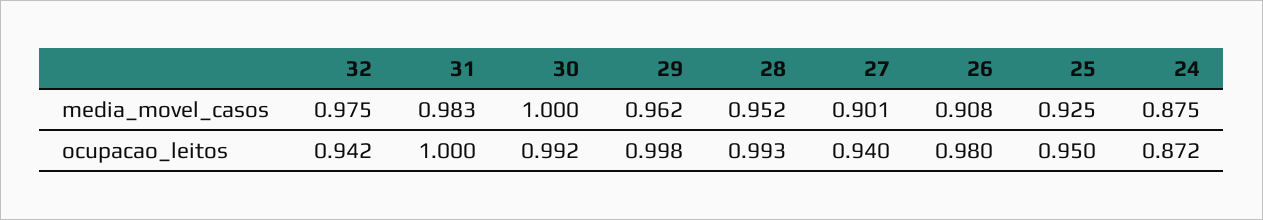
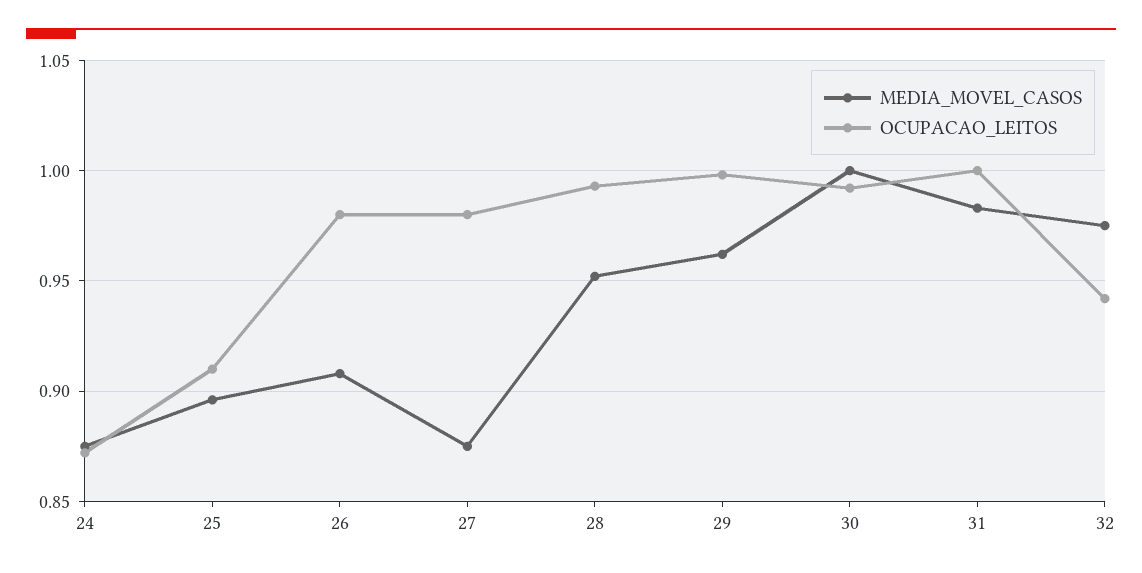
  {
    "media_movel_casos": {
      "32": 0.975,
      "31": 0.983,
      "30": 1,
      "29": 0.962,
      "28": 0.952,
-     "27": 0.901,
+     "27": 0.875,
      "26": 0.908,
-     "25": 0.925,
+     "25": 0.895,
      "24": 0.875
    },
    "ocupacao_leitos": {
      "32": 0.942,
      "31": 1,
      "30": 0.992,
      "29": 0.998,
      "28": 0.993,
-     "27": 0.94,
+     "27": 0.98,
      "26": 0.98,
-     "25": 0.95,
+     "25": 0.91,
      "24": 0.872
    }
  }

